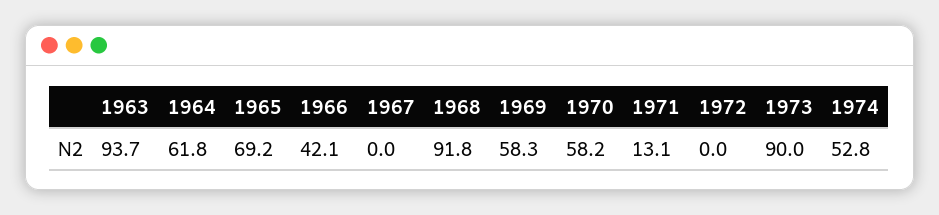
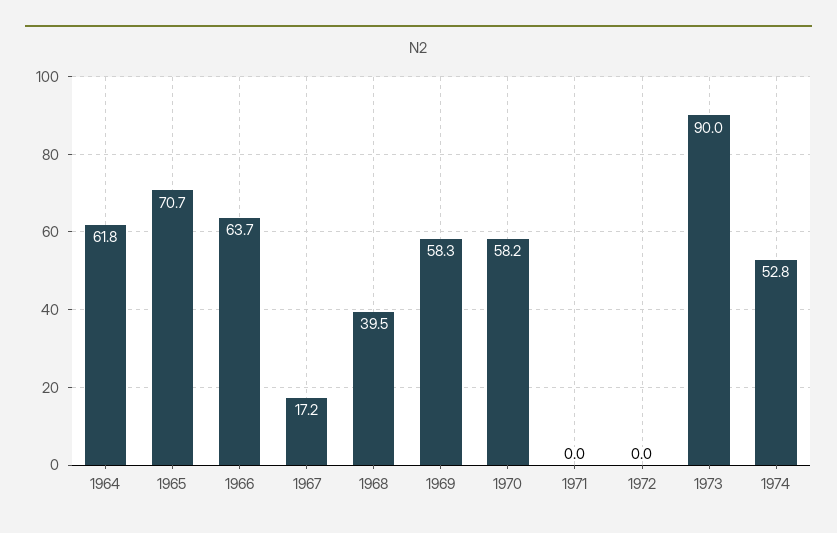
  {
-   "1963": 93.7,
    "1964": 61.8,
-   "1965": 69.2,
+   "1965": 70.7,
-   "1966": 42.1,
+   "1966": 63.7,
-   "1967": 0,
+   "1967": 17.2,
-   "1968": 91.8,
+   "1968": 39.5,
    "1969": 58.3,
    "1970": 58.2,
-   "1971": 13.1,
+   "1971": 0,
    "1972": 0,
    "1973": 90,
    "1974": 52.8
  }

